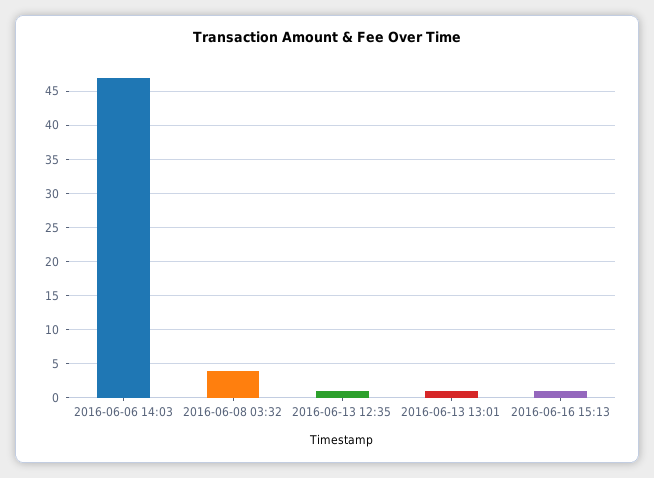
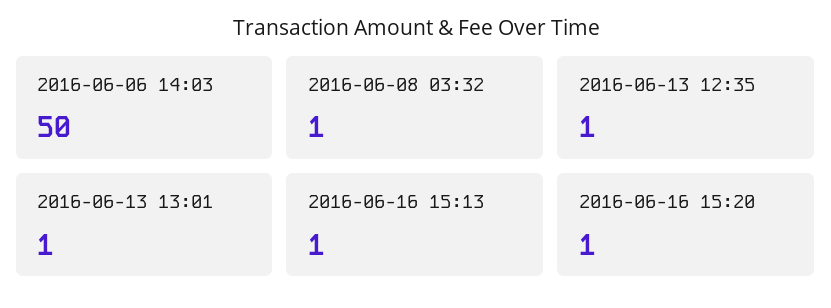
  {
-   "2016-06-06 14:03": 47,
+   "2016-06-06 14:03": 50,
-   "2016-06-08 03:32": 4,
+   "2016-06-08 03:32": 1,
    "2016-06-13 12:35": 1,
    "2016-06-13 13:01": 1,
-   "2016-06-16 15:13": 1
+   "2016-06-16 15:13": 1,
+   "2016-06-16 15:20": 1
  }

